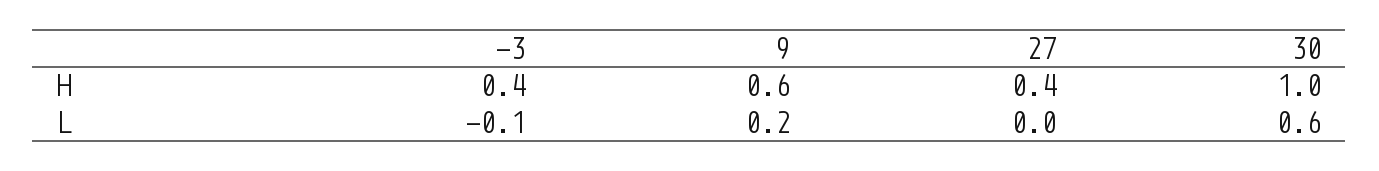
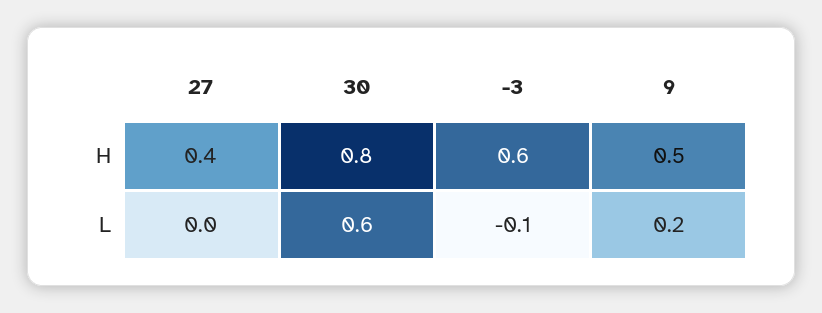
  {
    "-3": {
-     "H": 0.4,
+     "H": 0.6,
      "L": -0.1
    },
    "9": {
-     "H": 0.6,
+     "H": 0.5,
      "L": 0.2
    },
    "27": {
      "H": 0.4,
      "L": 0
    },
    "30": {
-     "H": 1,
+     "H": 0.8,
      "L": 0.6
    }
  }

